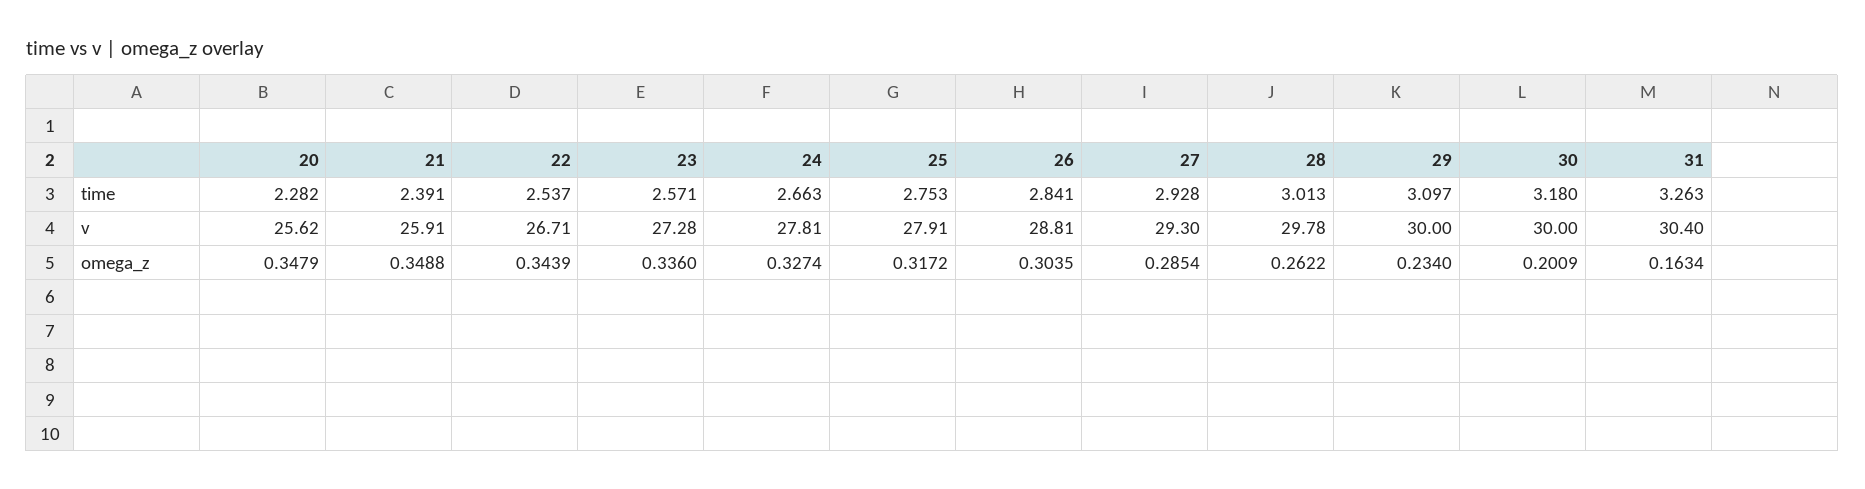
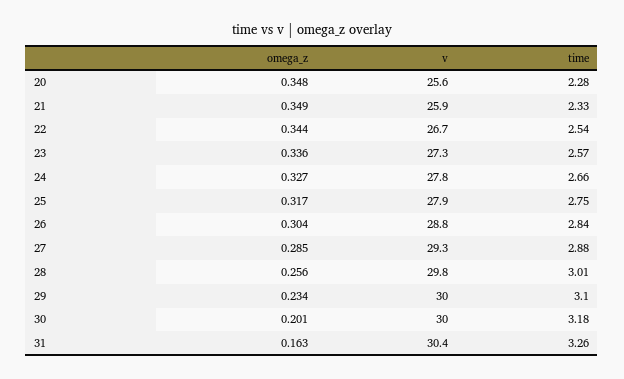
  {
    "20": {
      "time": 2.282,
      "v": 25.62,
      "omega_z": 0.3479
    },
    "21": {
-     "time": 2.391,
+     "time": 2.33,
      "v": 25.91,
      "omega_z": 0.3488
    },
    "22": {
      "time": 2.537,
      "v": 26.71,
      "omega_z": 0.3439
    },
    "23": {
      "time": 2.571,
      "v": 27.28,
      "omega_z": 0.336
    },
    "24": {
      "time": 2.663,
      "v": 27.81,
      "omega_z": 0.3274
    },
    "25": {
      "time": 2.753,
      "v": 27.91,
      "omega_z": 0.3172
    },
    "26": {
      "time": 2.841,
      "v": 28.81,
      "omega_z": 0.3035
    },
    "27": {
-     "time": 2.928,
+     "time": 2.88,
      "v": 29.3,
      "omega_z": 0.2854
    },
    "28": {
      "time": 3.013,
      "v": 29.78,
-     "omega_z": 0.2622
+     "omega_z": 0.256
    },
    "29": {
      "time": 3.097,
      "v": 30,
      "omega_z": 0.234
    },
    "30": {
      "time": 3.18,
      "v": 30,
      "omega_z": 0.2009
    },
    "31": {
      "time": 3.263,
      "v": 30.4,
      "omega_z": 0.1634
    }
  }

